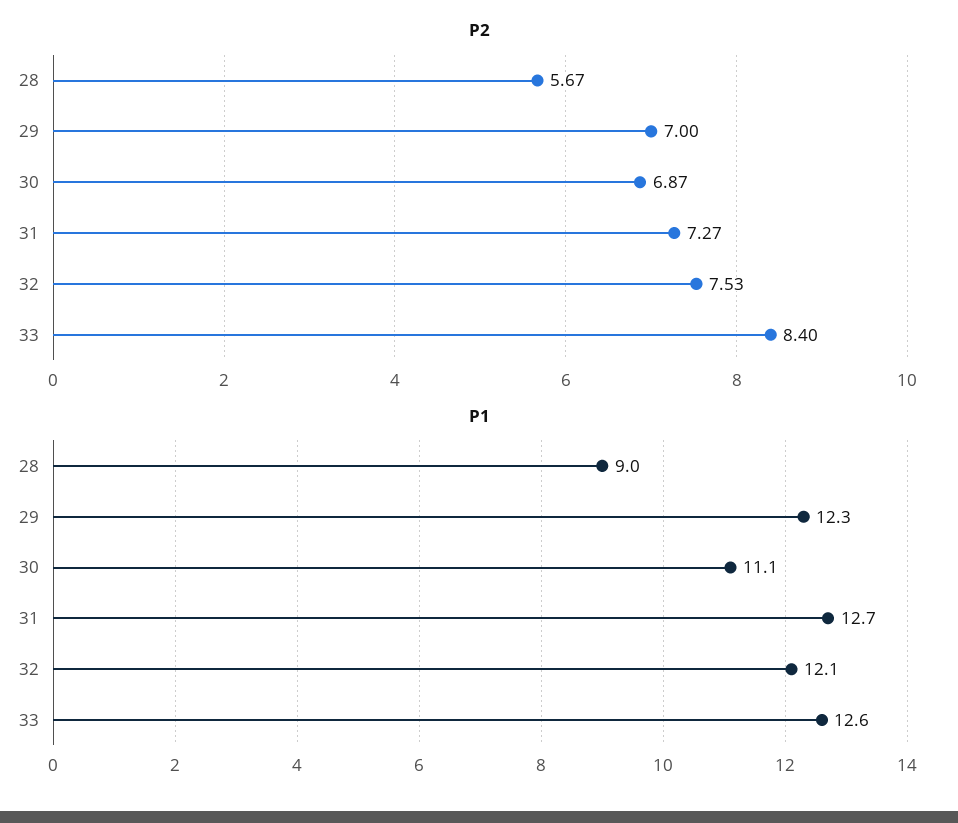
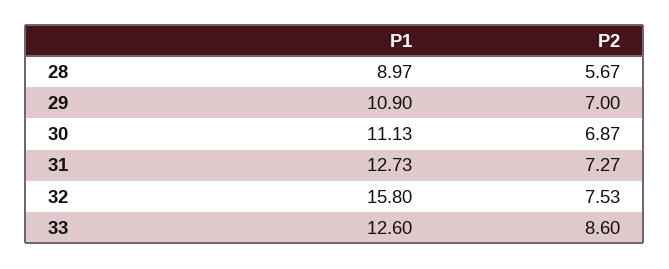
  {
    "P2": {
      "28": 5.67,
      "29": 7,
      "30": 6.87,
      "31": 7.27,
      "32": 7.53,
-     "33": 8.4
+     "33": 8.6
    },
    "P1": {
      "28": 8.97,
-     "29": 12.3,
+     "29": 10.9,
      "30": 11.13,
      "31": 12.73,
-     "32": 12.1,
+     "32": 15.8,
      "33": 12.6
    }
  }

